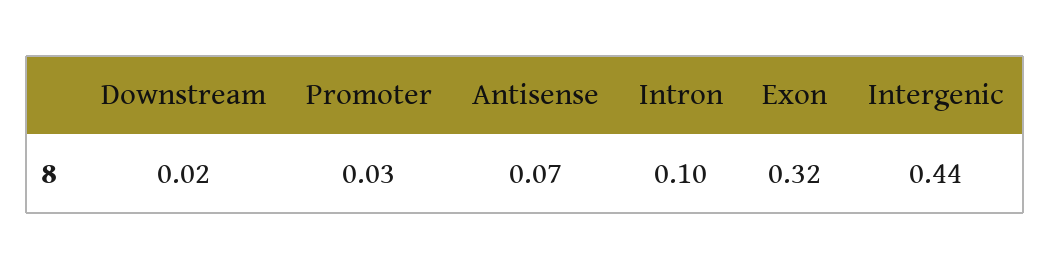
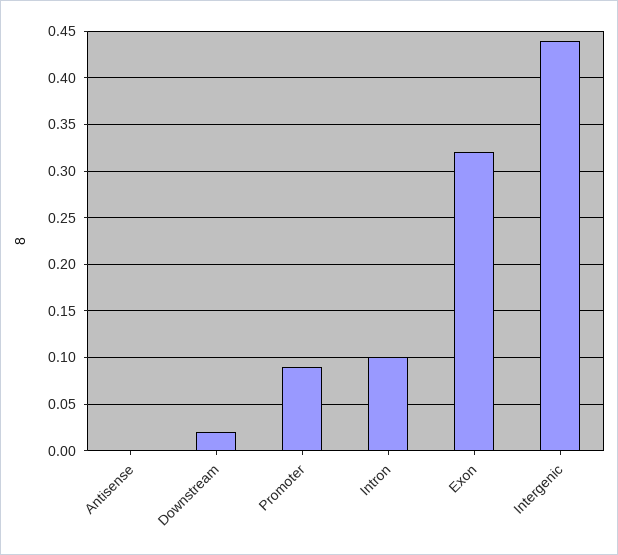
  {
    "Downstream": 0.02,
-   "Promoter": 0.03,
+   "Promoter": 0.09,
-   "Antisense": 0.07,
+   "Antisense": 0,
    "Intron": 0.1,
    "Exon": 0.32,
    "Intergenic": 0.44
  }

